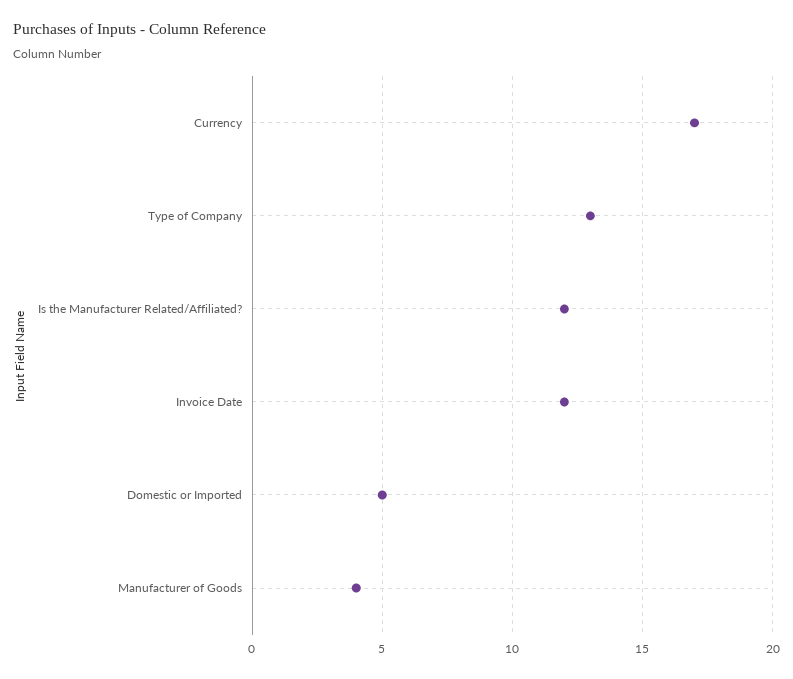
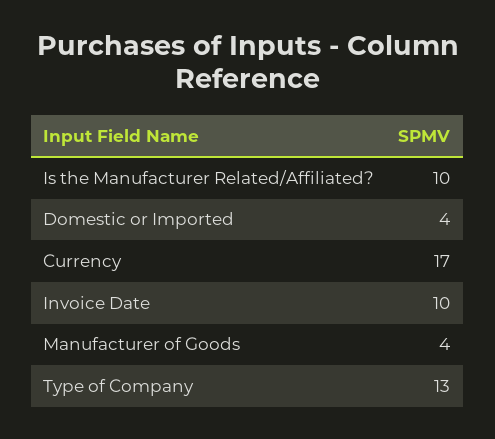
  {
    "Currency": 17,
    "Type of Company": 13,
-   "Is the Manufacturer Related/Affiliated?": 12,
+   "Is the Manufacturer Related/Affiliated?": 10,
-   "Invoice Date": 12,
+   "Invoice Date": 10,
-   "Domestic or Imported": 5,
+   "Domestic or Imported": 4,
    "Manufacturer of Goods": 4
  }

